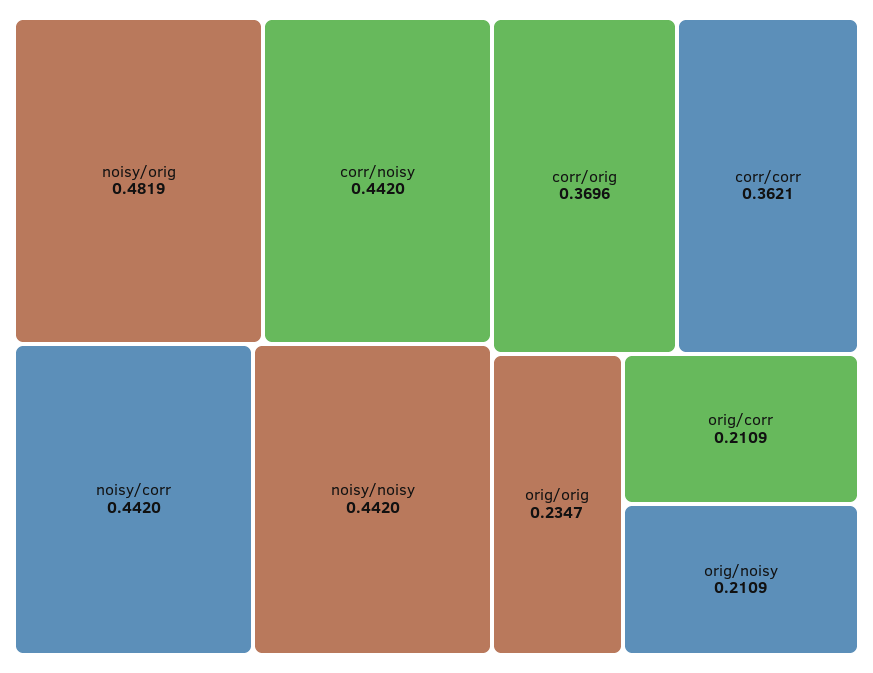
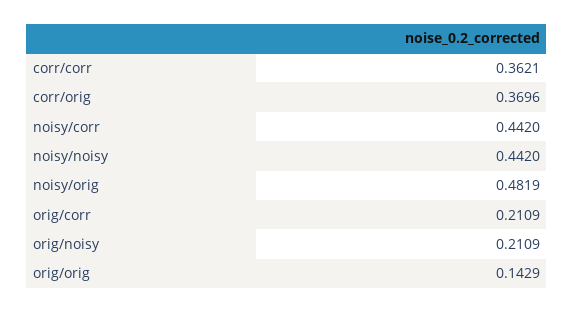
  {
    "noisy/orig": 0.4819,
-   "corr/noisy": 0.442,
    "noisy/corr": 0.442,
    "noisy/noisy": 0.442,
    "corr/orig": 0.3696,
    "corr/corr": 0.3621,
-   "orig/orig": 0.2347,
+   "orig/orig": 0.1429,
    "orig/corr": 0.2109,
    "orig/noisy": 0.2109
  }

